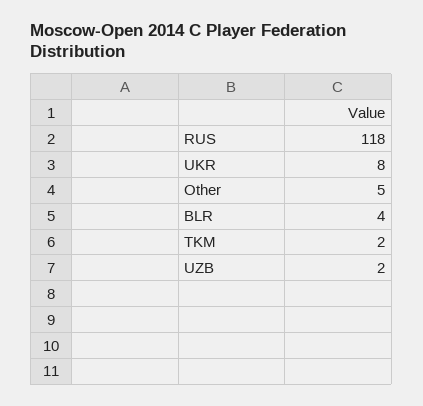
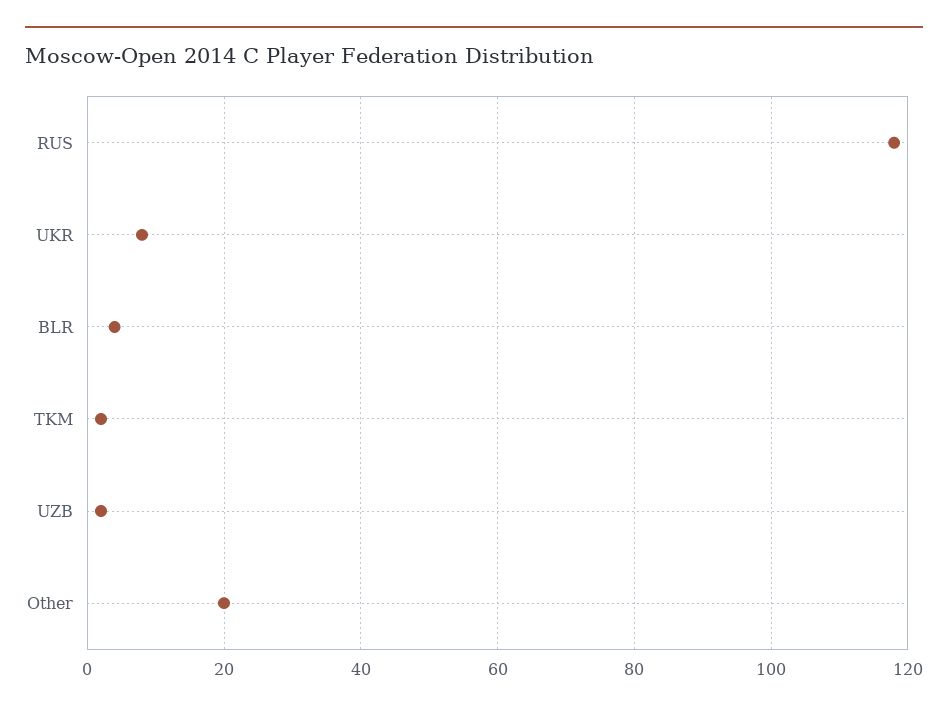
  {
    "RUS": 118,
    "UKR": 8,
-   "Other": 5,
+   "Other": 20,
    "BLR": 4,
    "TKM": 2,
    "UZB": 2
  }

